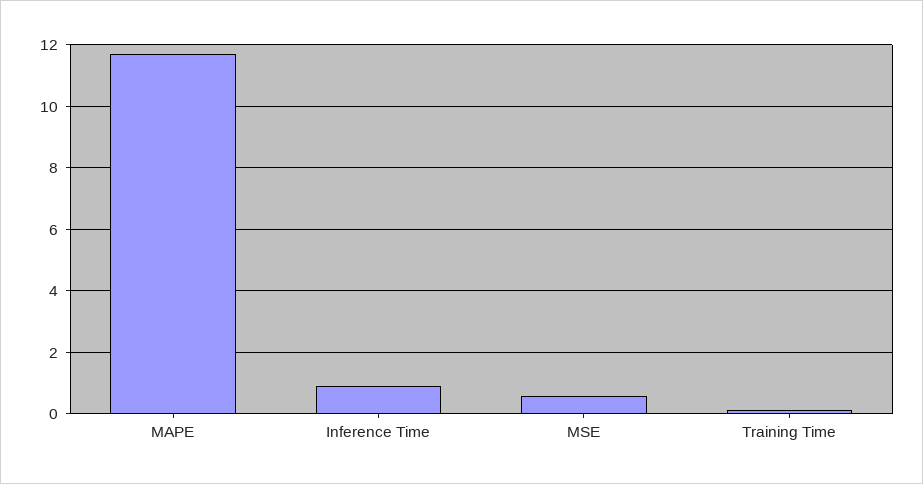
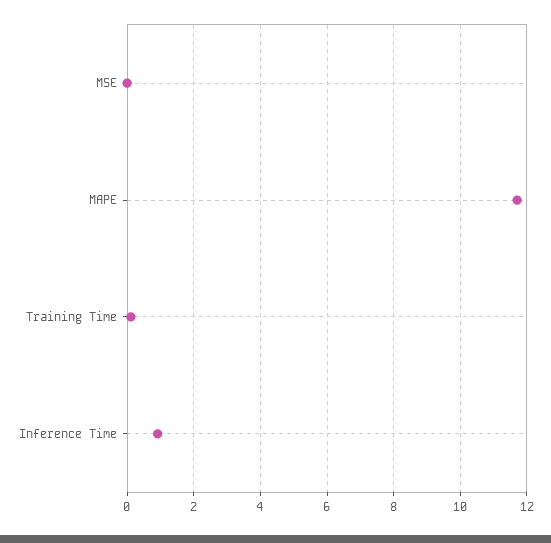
  {
    "MAPE": 11.8,
    "Inference Time": 1,
-   "MSE": 0.6,
+   "MSE": 0,
    "Training Time": 0.2
  }

